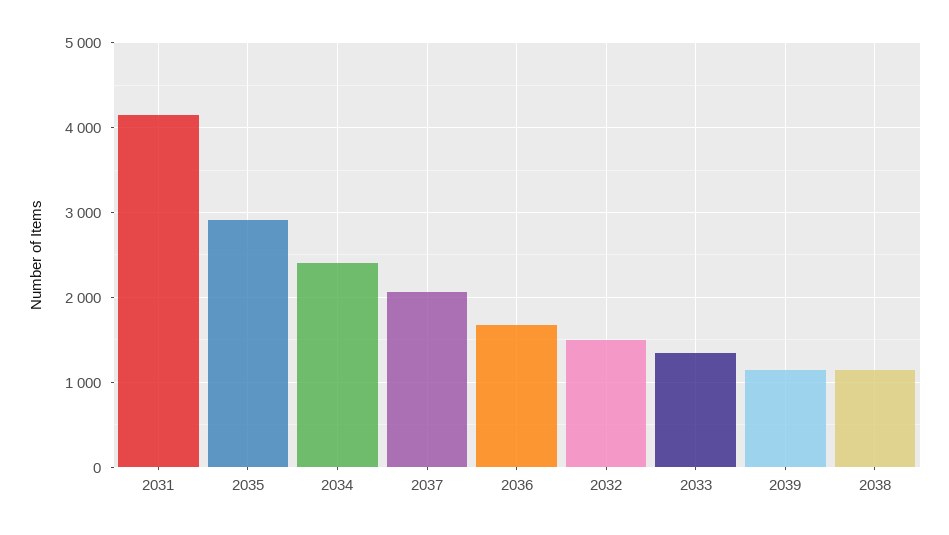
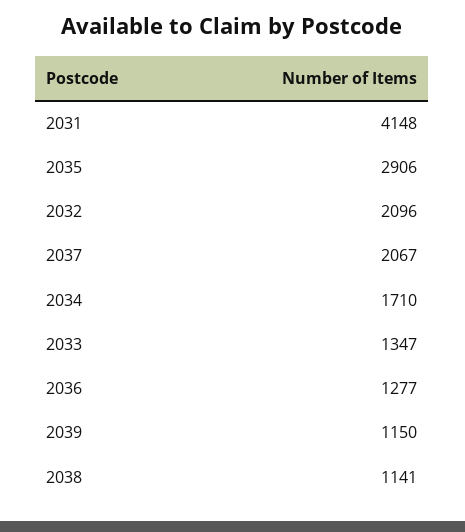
  {
    "2031": 4148,
    "2035": 2906,
-   "2034": 2400,
+   "2034": 1710,
    "2037": 2067,
-   "2036": 1700,
+   "2036": 1277,
-   "2032": 1500,
+   "2032": 2096,
    "2033": 1347,
    "2039": 1150,
    "2038": 1141
  }

